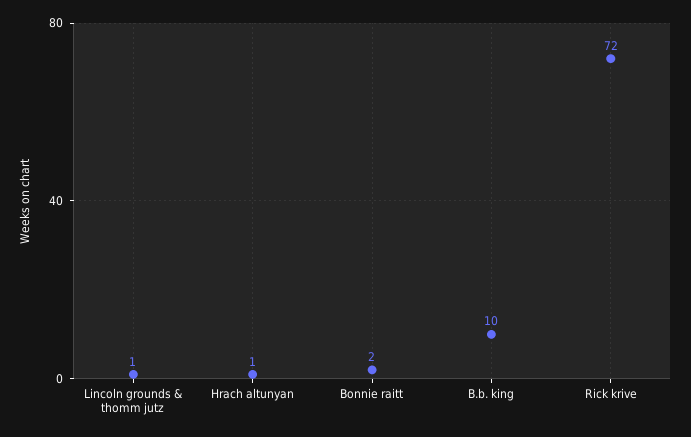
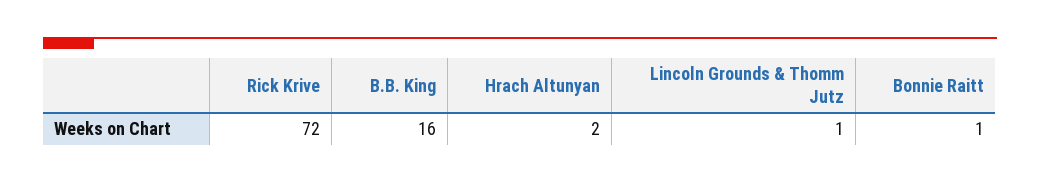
  {
    "Lincoln grounds & thomm jutz": 1,
-   "Hrach altunyan": 1,
+   "Hrach altunyan": 2,
-   "Bonnie raitt": 2,
+   "Bonnie raitt": 1,
-   "B.b. king": 10,
+   "B.b. king": 16,
    "Rick krive": 72
  }

